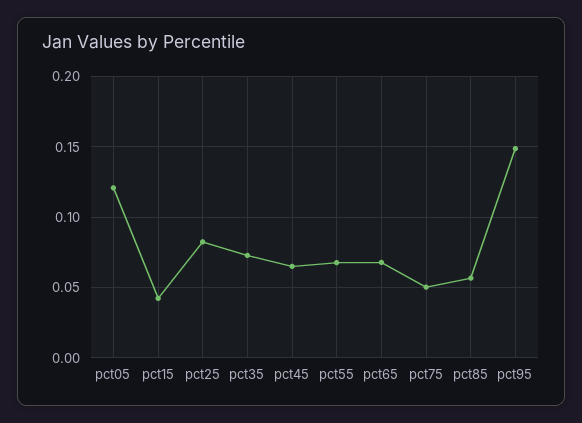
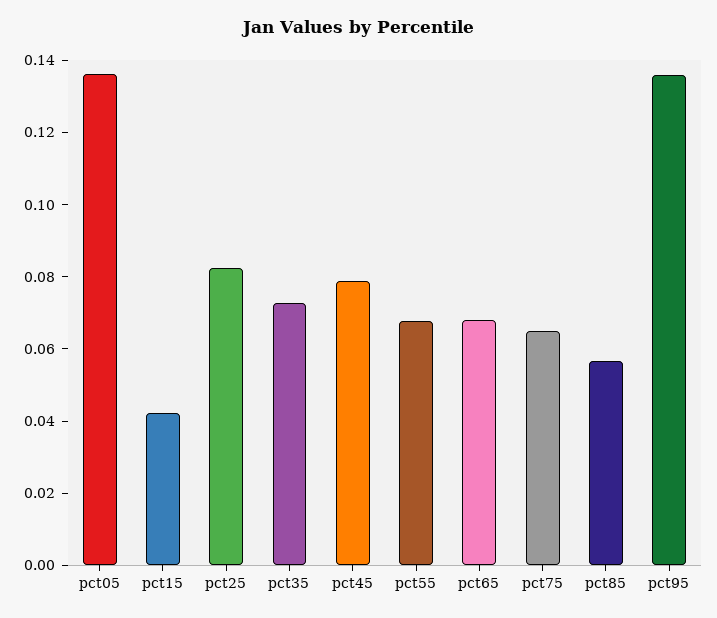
  {
-   "pct05": 0.12,
+   "pct05": 0.135,
    "pct15": 0.04,
    "pct25": 0.08,
    "pct35": 0.075,
-   "pct45": 0.065,
+   "pct45": 0.08,
    "pct55": 0.07,
    "pct65": 0.07,
-   "pct75": 0.05,
+   "pct75": 0.065,
    "pct85": 0.055,
-   "pct95": 0.15
+   "pct95": 0.135
  }

